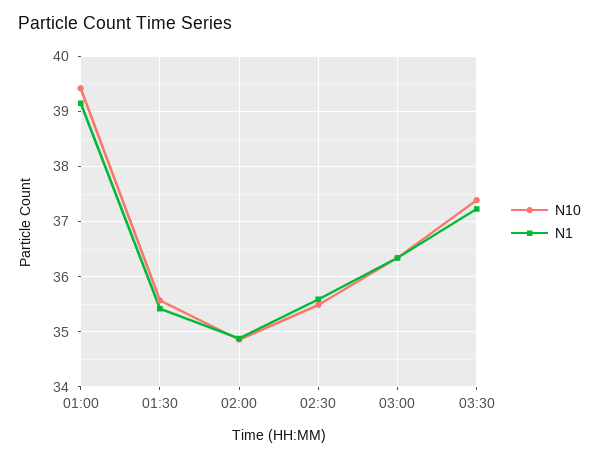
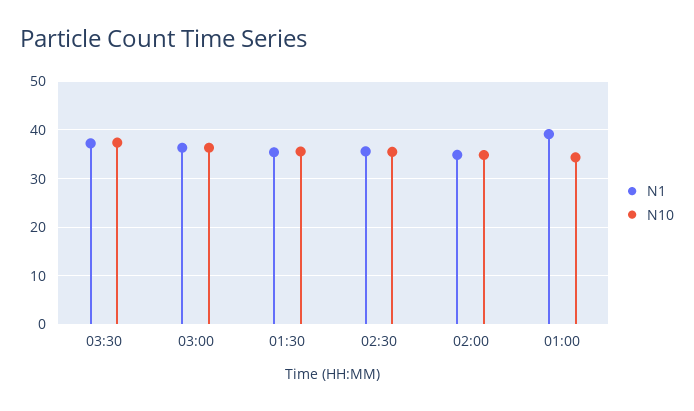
  {
    "N10": {
-     "01:00": 39.4,
+     "01:00": 34,
      "01:30": 35.6,
      "02:00": 34.8,
      "02:30": 35.4,
      "03:00": 36.4,
      "03:30": 37.4
    },
    "N1": {
      "01:00": 39.2,
      "01:30": 35.4,
      "02:00": 34.8,
      "02:30": 35.6,
      "03:00": 36.4,
      "03:30": 37.2
    }
  }

